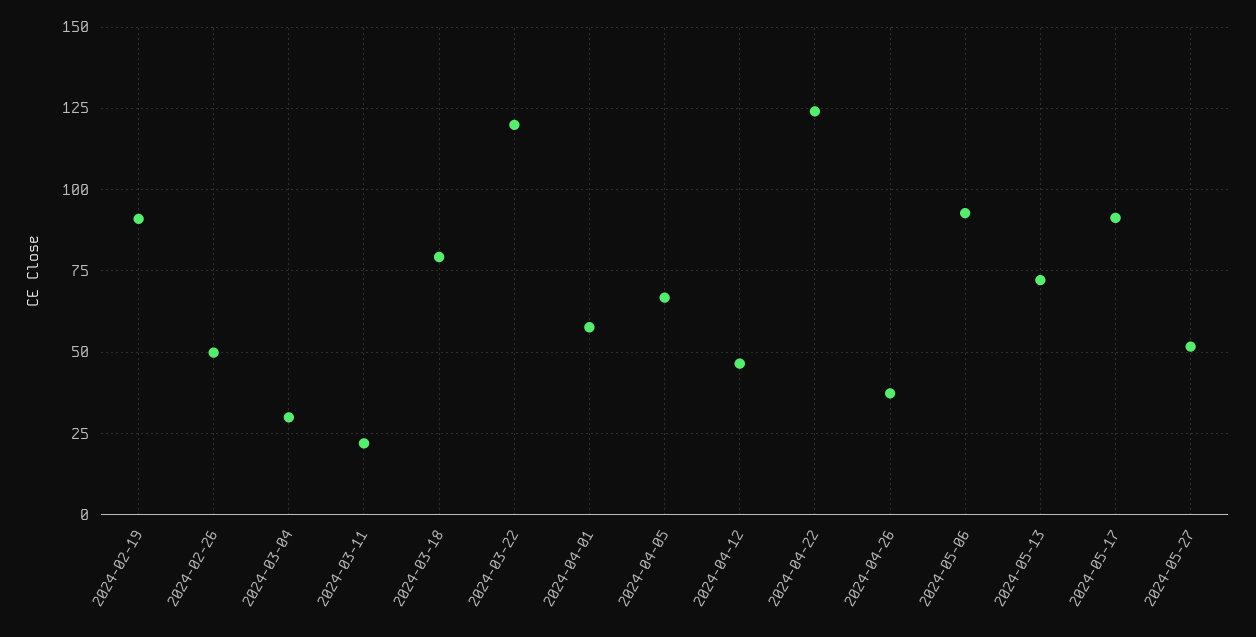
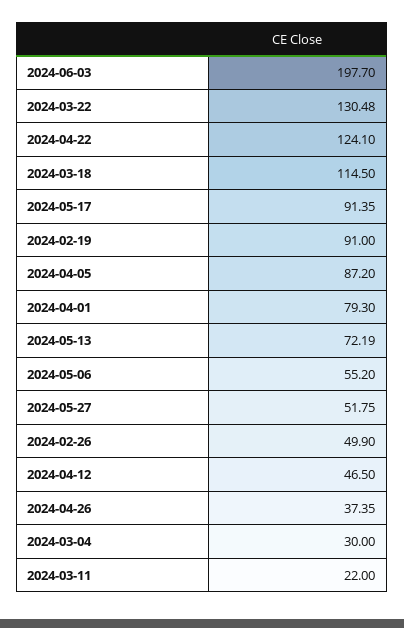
  {
    "2024-02-19": 91,
    "2024-02-26": 49.9,
    "2024-03-04": 30,
    "2024-03-11": 22,
-   "2024-03-18": 80,
+   "2024-03-18": 114.5,
-   "2024-03-22": 120,
+   "2024-03-22": 130.48,
-   "2024-04-01": 57.5,
+   "2024-04-01": 79.3,
-   "2024-04-05": 67.5,
+   "2024-04-05": 87.2,
    "2024-04-12": 46.5,
    "2024-04-22": 124.1,
    "2024-04-26": 37.35,
-   "2024-05-06": 92.5,
+   "2024-05-06": 55.2,
    "2024-05-13": 72.19,
    "2024-05-17": 91.35,
-   "2024-05-27": 51.75
+   "2024-05-27": 51.75,
+   "2024-06-03": 197.7
  }

